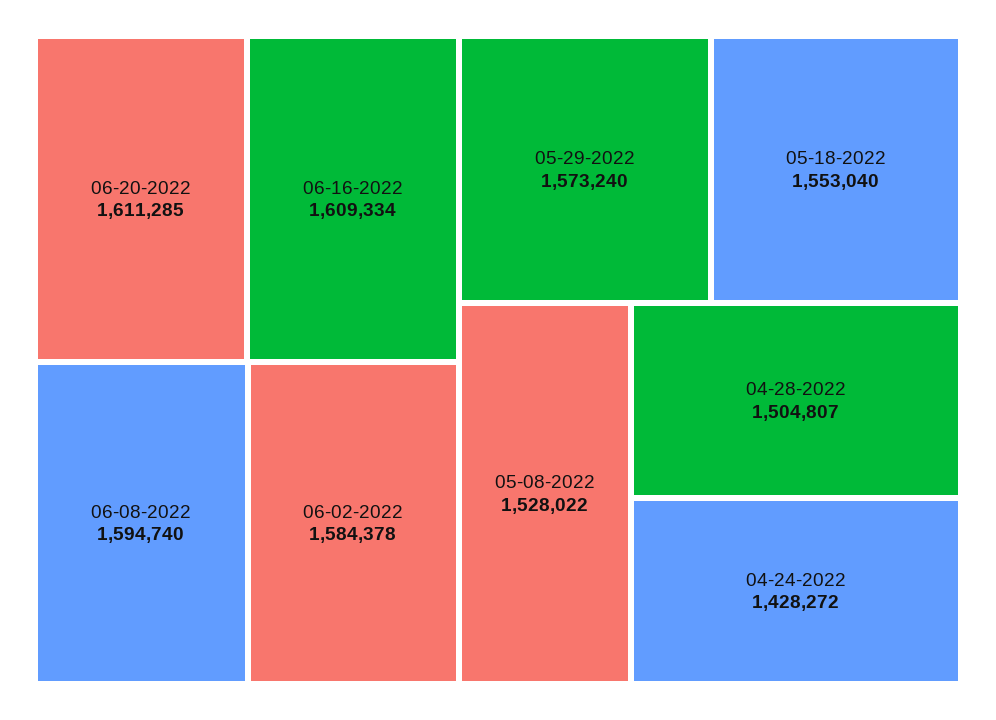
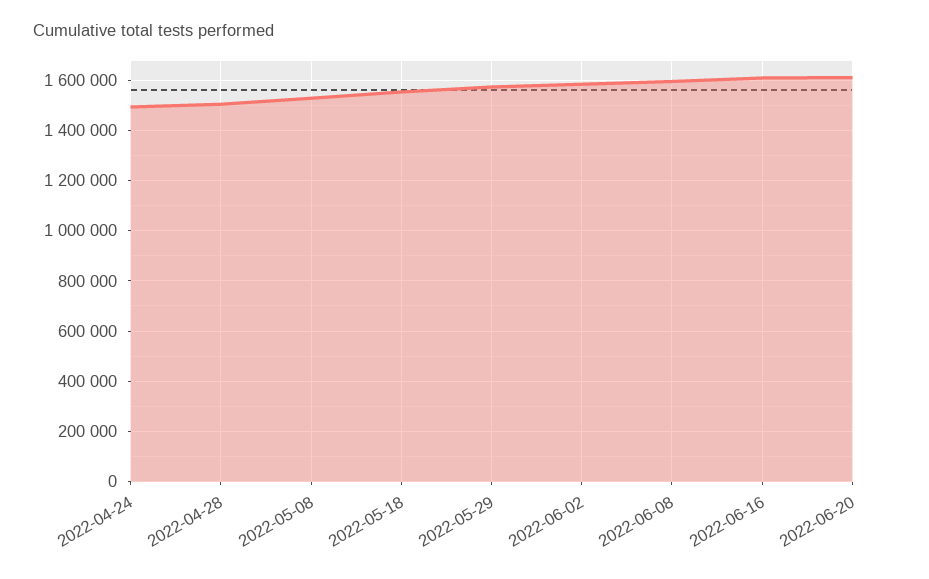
  {
    "06-20-2022": 1611285,
    "06-16-2022": 1609334,
    "06-08-2022": 1594740,
    "06-02-2022": 1584378,
    "05-29-2022": 1573240,
    "05-18-2022": 1553040,
    "05-08-2022": 1528022,
    "04-28-2022": 1504807,
-   "04-24-2022": 1428272
+   "04-24-2022": 1500000
  }

